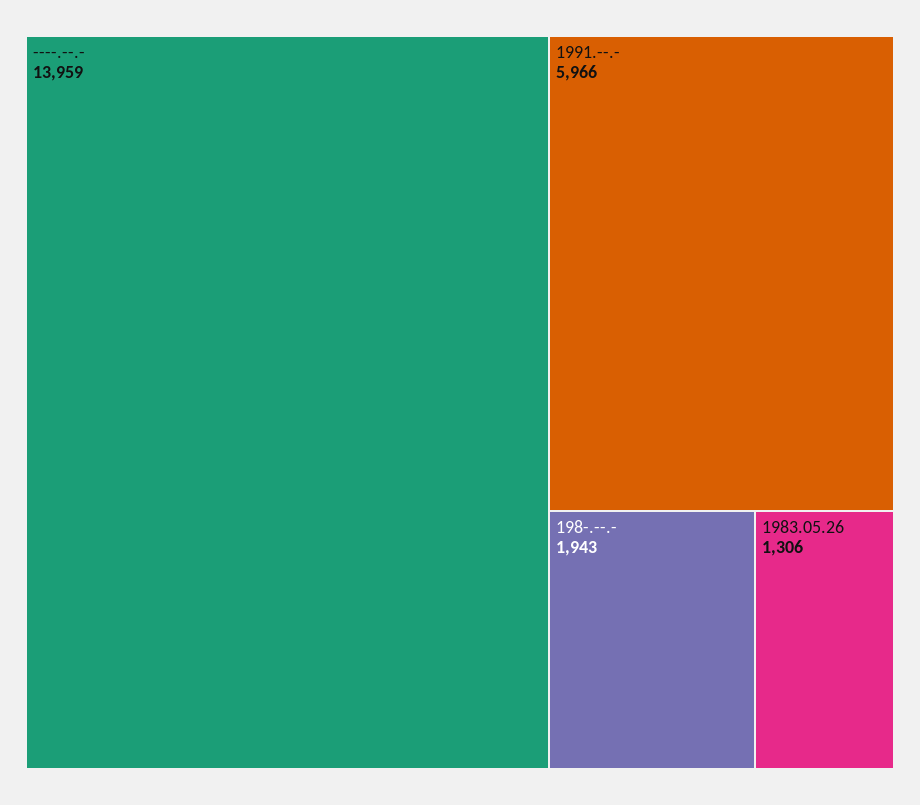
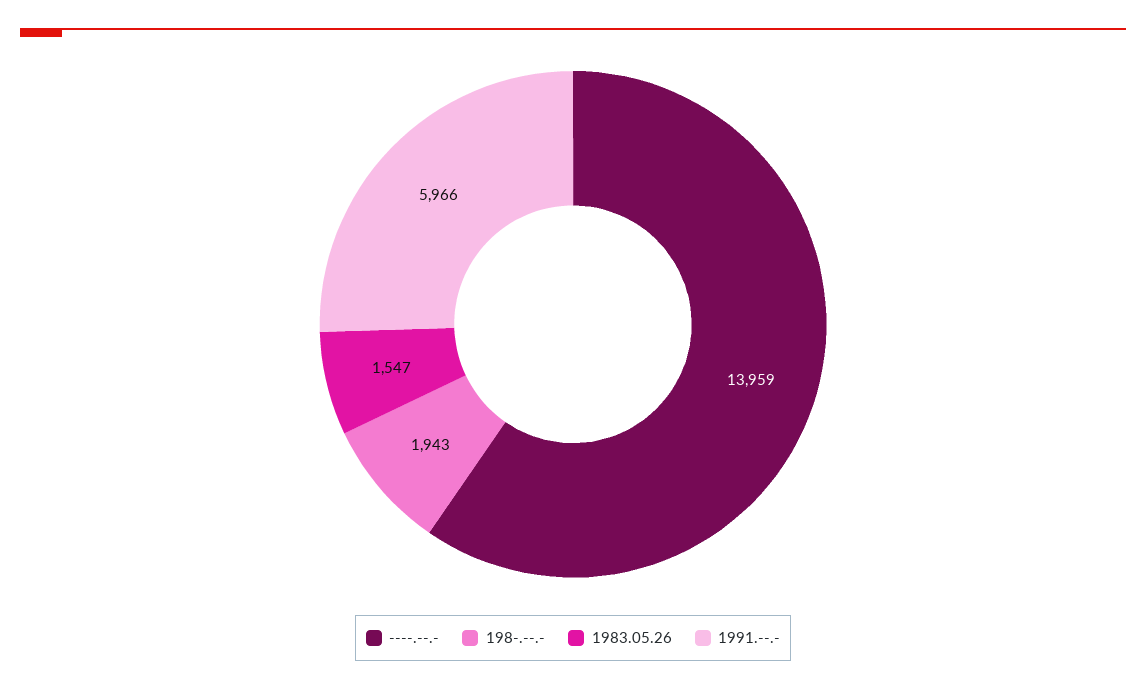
  {
    "----.--.-": 13959,
    "1991.--.-": 5966,
    "198-.--.-": 1943,
-   "1983.05.26": 1306
+   "1983.05.26": 1547
  }

